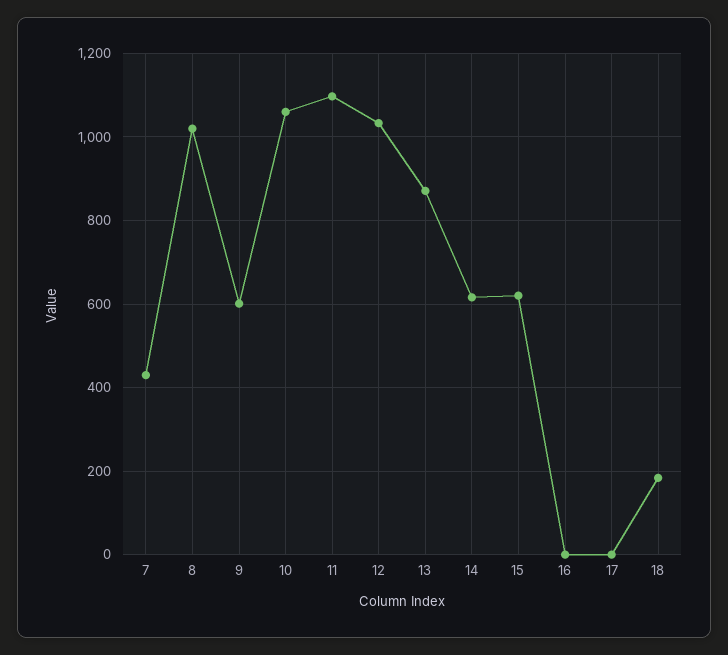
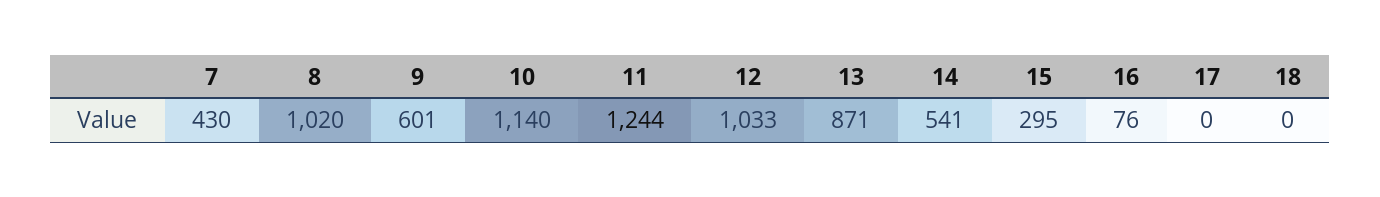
  {
    "7": 430,
    "8": 1020,
    "9": 601,
-   "10": 1060,
+   "10": 1140,
-   "11": 1100,
+   "11": 1244,
    "12": 1033,
    "13": 871,
-   "14": 620,
+   "14": 541,
-   "15": 620,
+   "15": 295,
-   "16": 0,
+   "16": 76,
    "17": 0,
-   "18": 180
+   "18": 0
  }

